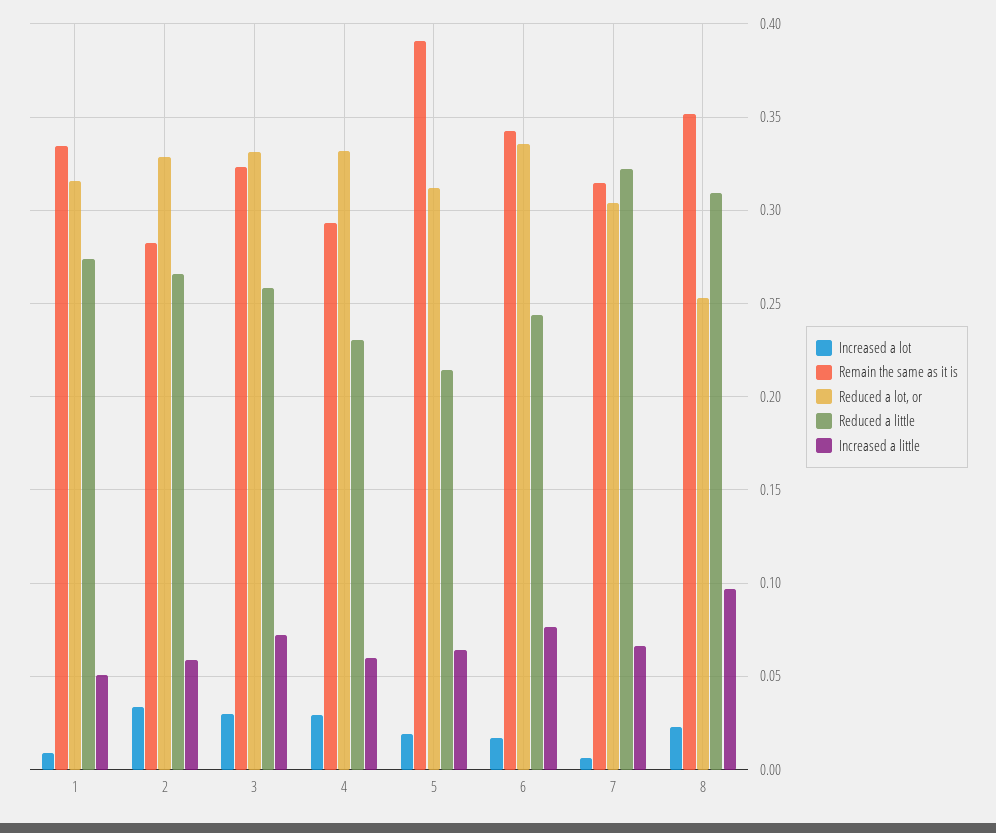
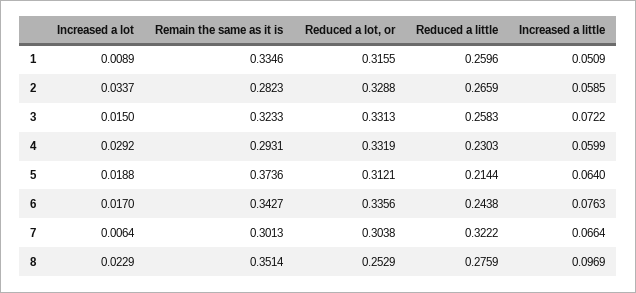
  {
    "Increased a lot": {
      "1": 0.0089,
      "2": 0.0337,
-     "3": 0.03,
+     "3": 0.015,
      "4": 0.0292,
      "5": 0.0188,
      "6": 0.017,
      "7": 0.0064,
      "8": 0.0229
    },
    "Remain the same as it is": {
      "1": 0.3346,
      "2": 0.2823,
      "3": 0.3233,
      "4": 0.2931,
-     "5": 0.39,
+     "5": 0.3736,
      "6": 0.3427,
-     "7": 0.315,
+     "7": 0.3013,
      "8": 0.3514
    },
    "Reduced a lot, or": {
      "1": 0.3155,
      "2": 0.3288,
      "3": 0.3313,
      "4": 0.3319,
      "5": 0.3121,
      "6": 0.3356,
      "7": 0.3038,
      "8": 0.2529
    },
    "Reduced a little": {
-     "1": 0.275,
+     "1": 0.2596,
      "2": 0.2659,
      "3": 0.2583,
      "4": 0.2303,
      "5": 0.2144,
      "6": 0.2438,
      "7": 0.3222,
-     "8": 0.31
+     "8": 0.2759
    },
    "Increased a little": {
      "1": 0.0509,
      "2": 0.0585,
      "3": 0.0722,
      "4": 0.0599,
      "5": 0.064,
      "6": 0.0763,
      "7": 0.0664,
      "8": 0.0969
    }
  }

